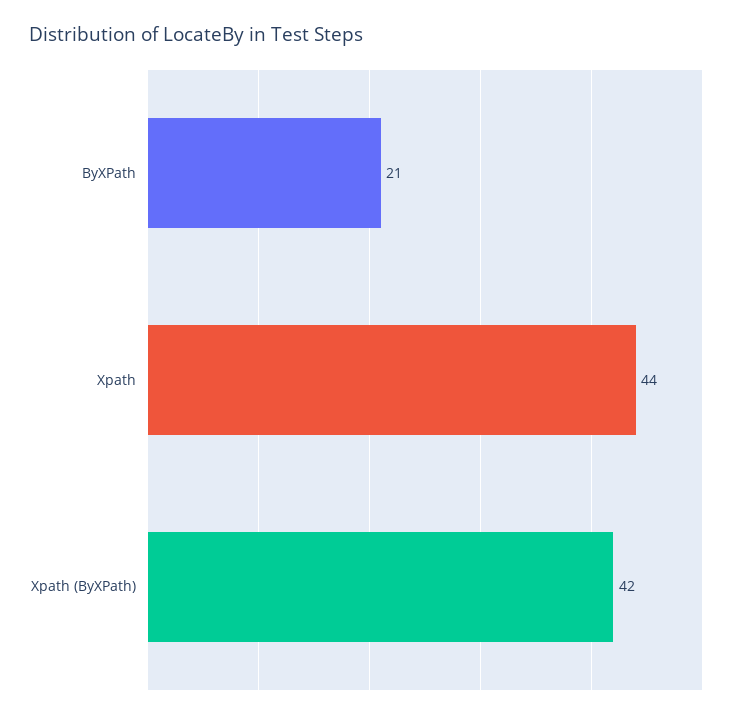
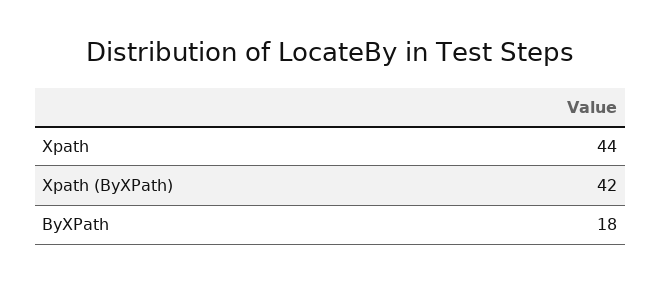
  {
-   "ByXPath": 21,
+   "ByXPath": 18,
    "Xpath": 44,
    "Xpath (ByXPath)": 42
  }

